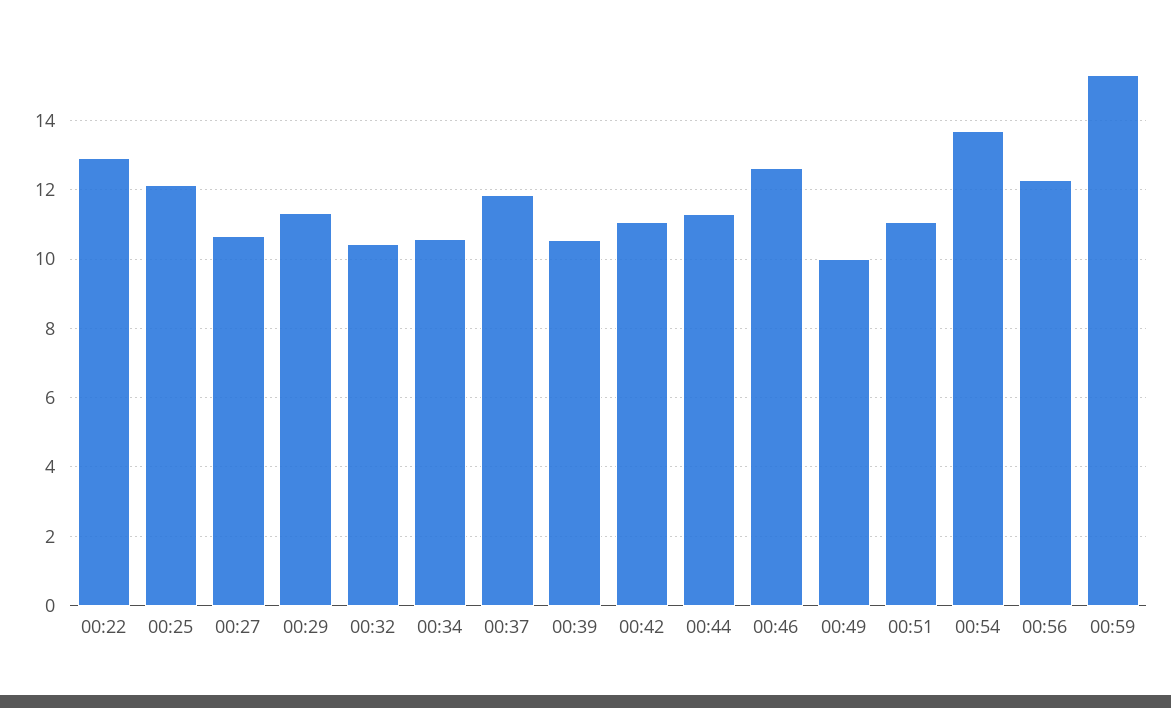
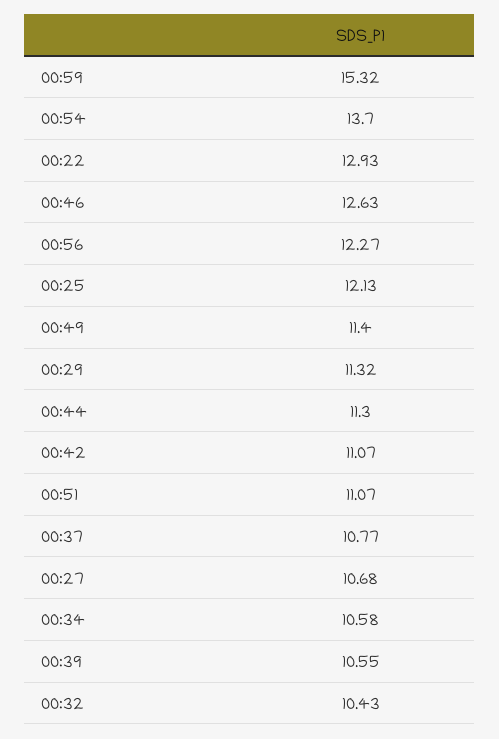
  {
    "00:22": 12.93,
    "00:25": 12.13,
    "00:27": 10.68,
    "00:29": 11.32,
    "00:32": 10.43,
    "00:34": 10.58,
-   "00:37": 11.8,
+   "00:37": 10.77,
    "00:39": 10.55,
    "00:42": 11.07,
    "00:44": 11.3,
    "00:46": 12.63,
-   "00:49": 10,
+   "00:49": 11.4,
    "00:51": 11.07,
    "00:54": 13.7,
    "00:56": 12.27,
    "00:59": 15.32
  }

